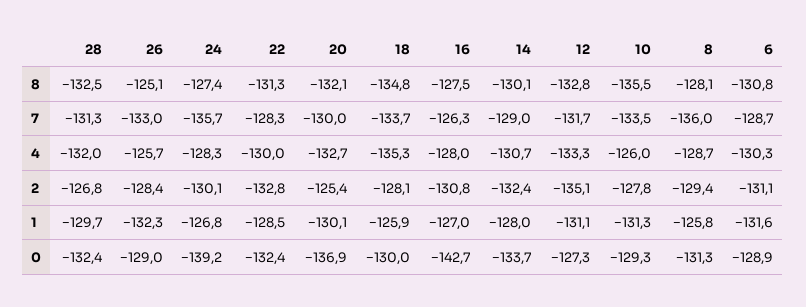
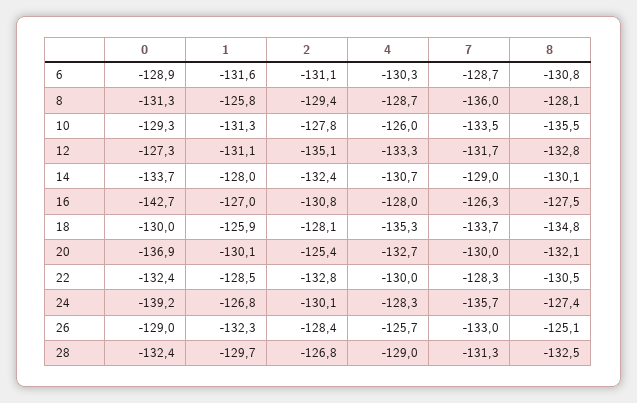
  {
    "28": {
      "8": -132.5,
      "7": -131.3,
-     "4": -132,
+     "4": -129,
      "2": -126.8,
      "1": -129.7,
      "0": -132.4
    },
    "26": {
      "8": -125.1,
      "7": -133,
      "4": -125.7,
      "2": -128.4,
      "1": -132.3,
      "0": -129
    },
    "24": {
      "8": -127.4,
      "7": -135.7,
      "4": -128.3,
      "2": -130.1,
      "1": -126.8,
      "0": -139.2
    },
    "22": {
-     "8": -131.3,
+     "8": -130.5,
      "7": -128.3,
      "4": -130,
      "2": -132.8,
      "1": -128.5,
      "0": -132.4
    },
    "20": {
      "8": -132.1,
      "7": -130,
      "4": -132.7,
      "2": -125.4,
      "1": -130.1,
      "0": -136.9
    },
    "18": {
      "8": -134.8,
      "7": -133.7,
      "4": -135.3,
      "2": -128.1,
      "1": -125.9,
      "0": -130
    },
    "16": {
      "8": -127.5,
      "7": -126.3,
      "4": -128,
      "2": -130.8,
      "1": -127,
      "0": -142.7
    },
    "14": {
      "8": -130.1,
      "7": -129,
      "4": -130.7,
      "2": -132.4,
      "1": -128,
      "0": -133.7
    },
    "12": {
      "8": -132.8,
      "7": -131.7,
      "4": -133.3,
      "2": -135.1,
      "1": -131.1,
      "0": -127.3
    },
    "10": {
      "8": -135.5,
      "7": -133.5,
      "4": -126,
      "2": -127.8,
      "1": -131.3,
      "0": -129.3
    },
    "8": {
      "8": -128.1,
      "7": -136,
      "4": -128.7,
      "2": -129.4,
      "1": -125.8,
      "0": -131.3
    },
    "6": {
      "8": -130.8,
      "7": -128.7,
      "4": -130.3,
      "2": -131.1,
      "1": -131.6,
      "0": -128.9
    }
  }

